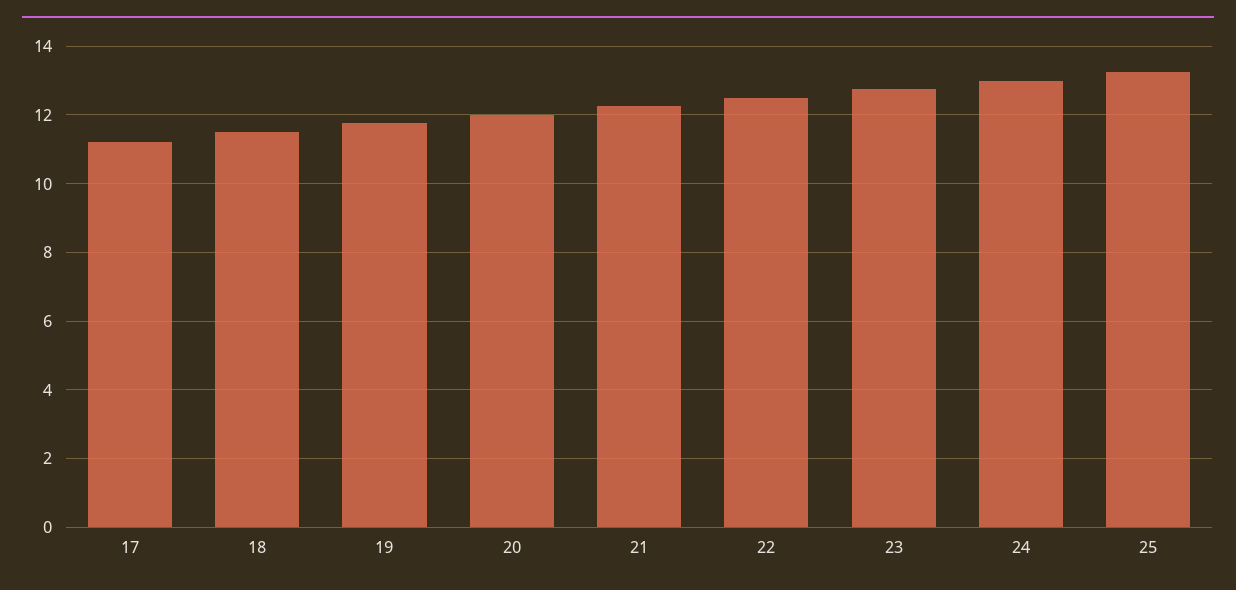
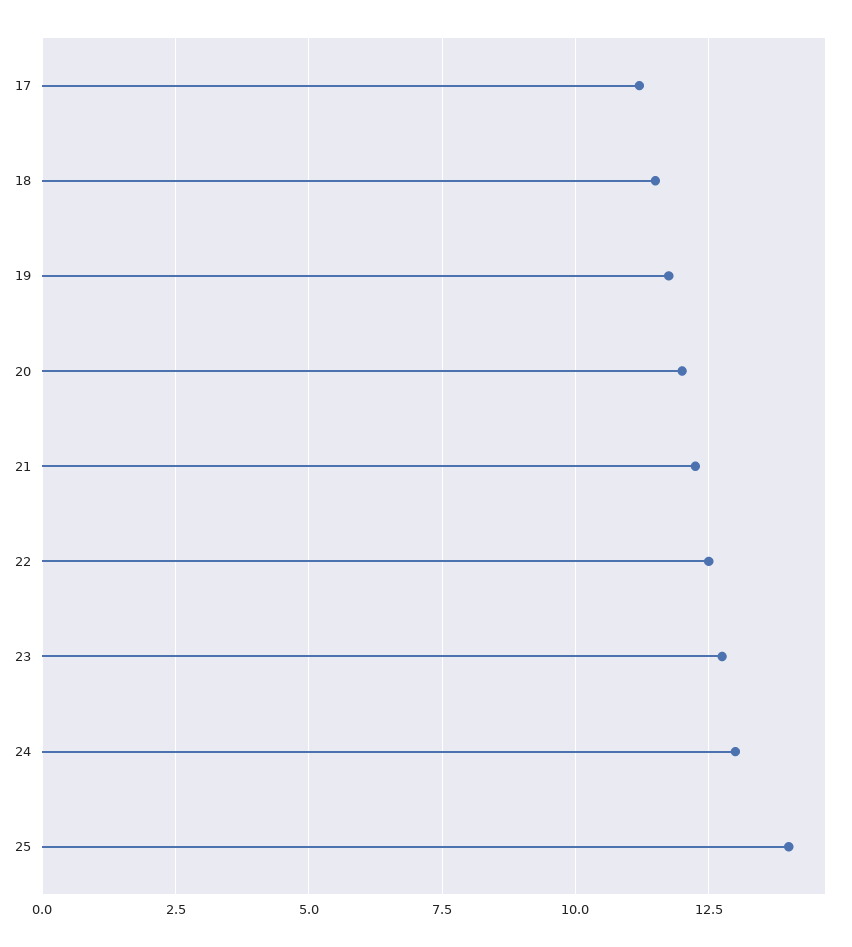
  {
    "17": 11.2,
    "18": 11.6,
    "19": 11.8,
    "20": 12,
    "21": 12.2,
    "22": 12.6,
    "23": 12.8,
    "24": 13,
-   "25": 13.2
+   "25": 14
  }

